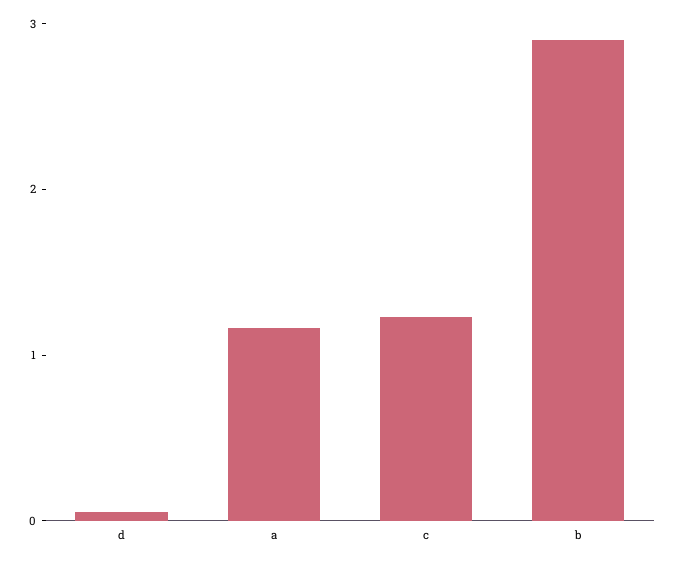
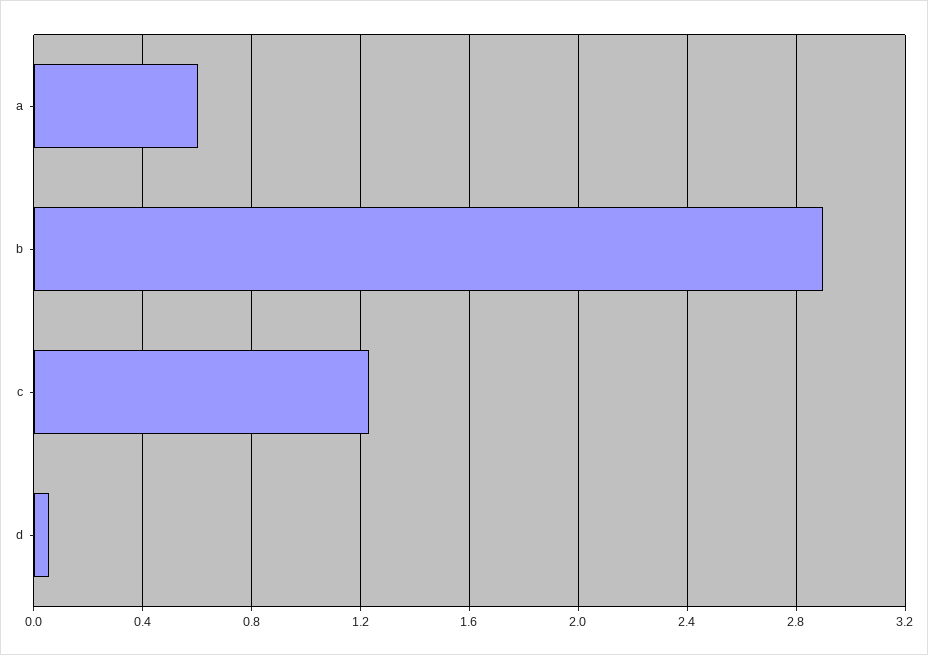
  {
    "d": 0.05,
-   "a": 1.2,
+   "a": 0.6,
    "c": 1.25,
    "b": 2.9
  }

